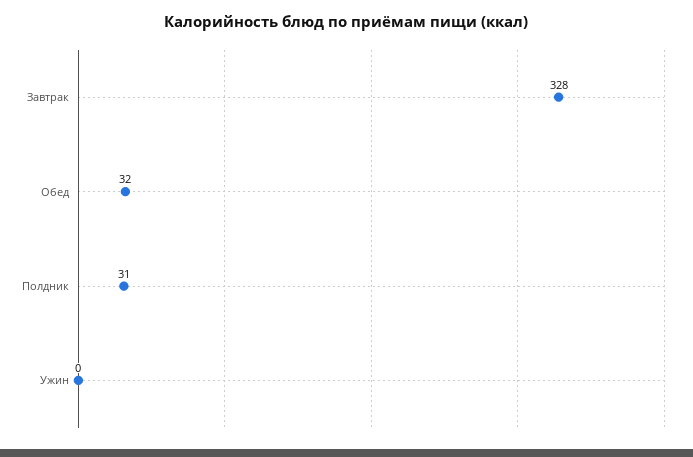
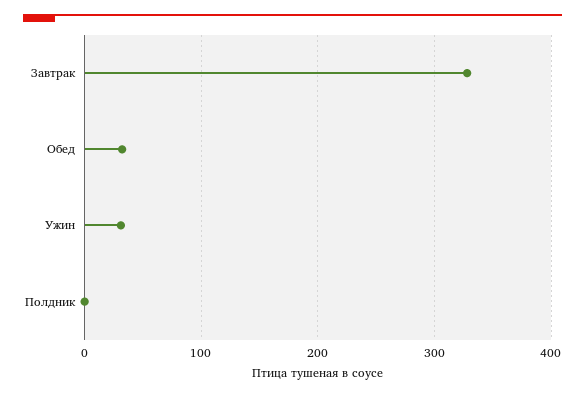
  {
    "Завтрак": 328,
    "Обед": 32,
-   "Полдник": 31,
+   "Полдник": 0,
-   "Ужин": 0
+   "Ужин": 30
  }

